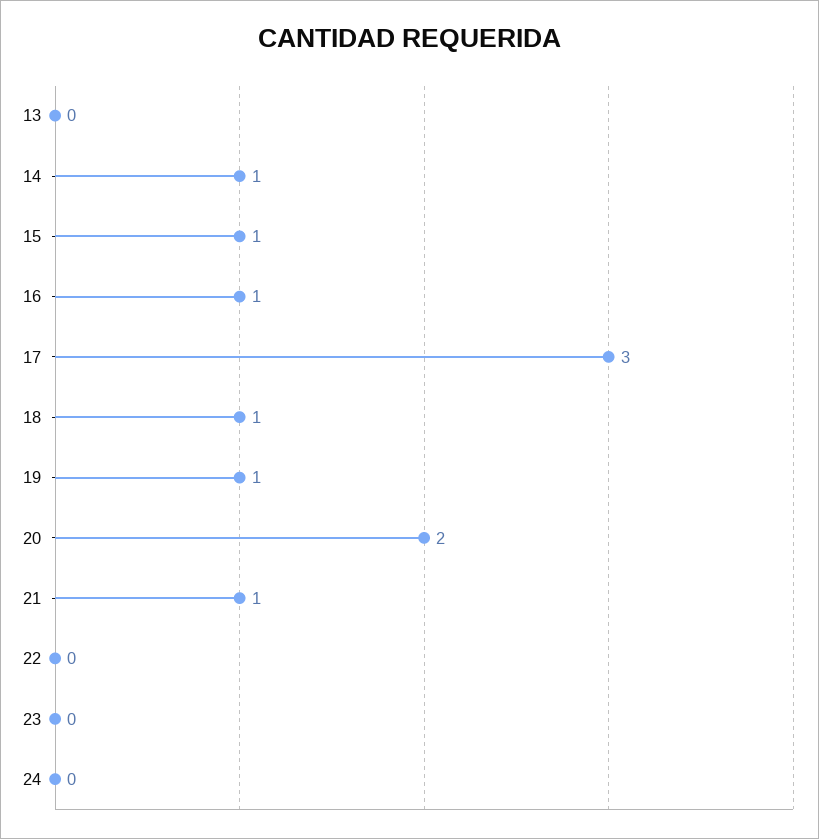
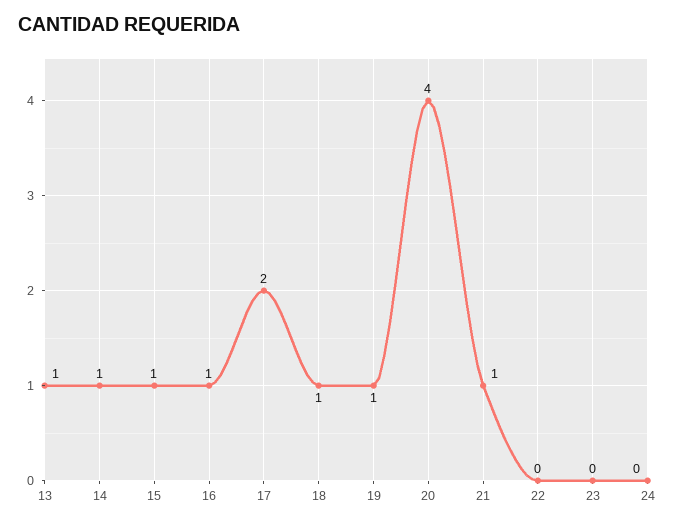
  {
-   "13": 0,
+   "13": 1,
    "14": 1,
    "15": 1,
    "16": 1,
-   "17": 3,
+   "17": 2,
    "18": 1,
    "19": 1,
-   "20": 2,
+   "20": 4,
    "21": 1,
    "22": 0,
    "23": 0,
    "24": 0
  }

